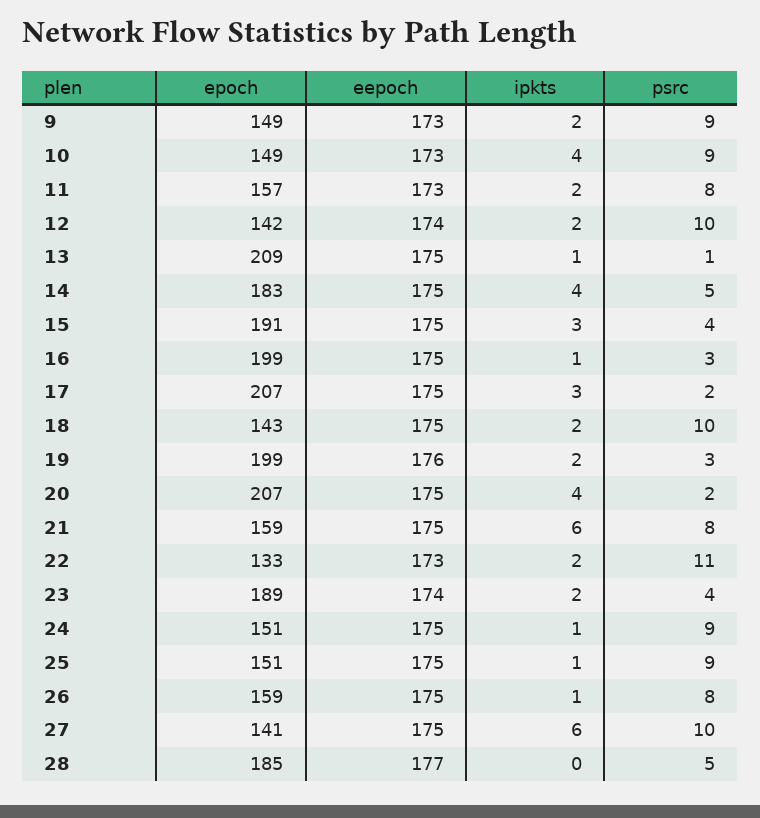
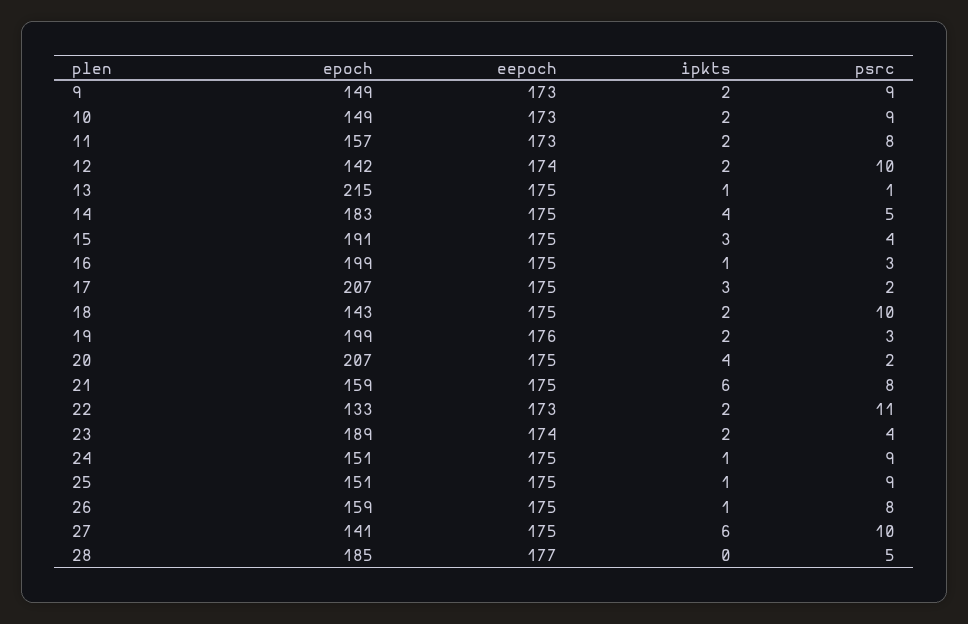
  {
    "epoch": {
      "9": 149,
      "10": 149,
      "11": 157,
      "12": 142,
-     "13": 209,
+     "13": 215,
      "14": 183,
      "15": 191,
      "16": 199,
      "17": 207,
      "18": 143,
      "19": 199,
      "20": 207,
      "21": 159,
      "22": 133,
      "23": 189,
      "24": 151,
      "25": 151,
      "26": 159,
      "27": 141,
      "28": 185
    },
    "eepoch": {
      "9": 173,
      "10": 173,
      "11": 173,
      "12": 174,
      "13": 175,
      "14": 175,
      "15": 175,
      "16": 175,
      "17": 175,
      "18": 175,
      "19": 176,
      "20": 175,
      "21": 175,
      "22": 173,
      "23": 174,
      "24": 175,
      "25": 175,
      "26": 175,
      "27": 175,
      "28": 177
    },
    "ipkts": {
      "9": 2,
-     "10": 4,
+     "10": 2,
      "11": 2,
      "12": 2,
      "13": 1,
      "14": 4,
      "15": 3,
      "16": 1,
      "17": 3,
      "18": 2,
      "19": 2,
      "20": 4,
      "21": 6,
      "22": 2,
      "23": 2,
      "24": 1,
      "25": 1,
      "26": 1,
      "27": 6,
      "28": 0
    },
    "psrc": {
      "9": 9,
      "10": 9,
      "11": 8,
      "12": 10,
      "13": 1,
      "14": 5,
      "15": 4,
      "16": 3,
      "17": 2,
      "18": 10,
      "19": 3,
      "20": 2,
      "21": 8,
      "22": 11,
      "23": 4,
      "24": 9,
      "25": 9,
      "26": 8,
      "27": 10,
      "28": 5
    }
  }

